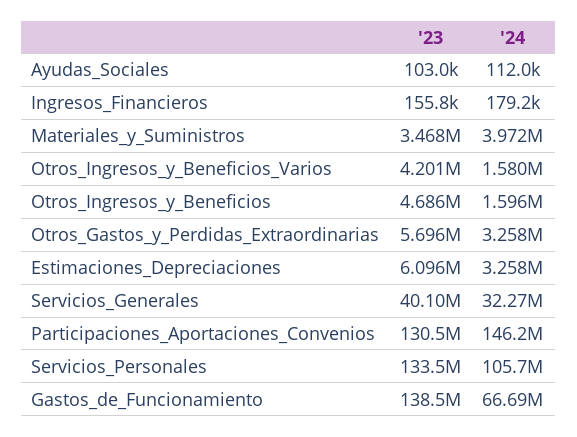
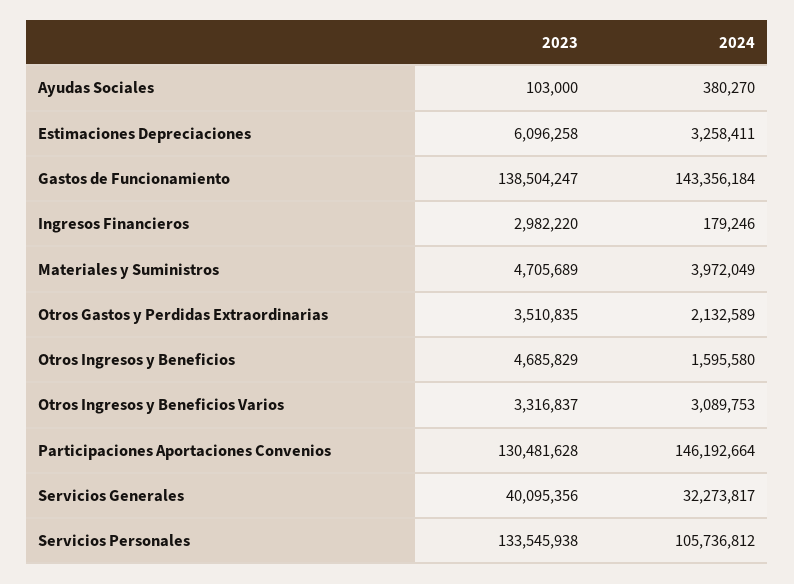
  {
    "'23": {
      "Ayudas_Sociales": 103000,
-     "Ingresos_Financieros": 155800,
+     "Ingresos_Financieros": 2982220,
-     "Materiales_y_Suministros": 3468000,
+     "Materiales_y_Suministros": 4705689,
-     "Otros_Ingresos_y_Beneficios_Varios": 4201000,
+     "Otros_Ingresos_y_Beneficios_Varios": 3316837,
      "Otros_Ingresos_y_Beneficios": 4685829,
-     "Otros_Gastos_y_Perdidas_Extraordinarias": 5696000,
+     "Otros_Gastos_y_Perdidas_Extraordinarias": 3510835,
      "Estimaciones_Depreciaciones": 6096258,
      "Servicios_Generales": 40095356,
      "Participaciones_Aportaciones_Convenios": 130481628,
      "Servicios_Personales": 133545938,
      "Gastos_de_Funcionamiento": 138504247
    },
    "'24": {
-     "Ayudas_Sociales": 112000,
+     "Ayudas_Sociales": 380270,
      "Ingresos_Financieros": 179246,
      "Materiales_y_Suministros": 3972049,
-     "Otros_Ingresos_y_Beneficios_Varios": 1580000,
+     "Otros_Ingresos_y_Beneficios_Varios": 3089753,
      "Otros_Ingresos_y_Beneficios": 1595580,
-     "Otros_Gastos_y_Perdidas_Extraordinarias": 3258000,
+     "Otros_Gastos_y_Perdidas_Extraordinarias": 2132589,
      "Estimaciones_Depreciaciones": 3258411,
      "Servicios_Generales": 32273817,
      "Participaciones_Aportaciones_Convenios": 146192664,
      "Servicios_Personales": 105736812,
-     "Gastos_de_Funcionamiento": 66690000
+     "Gastos_de_Funcionamiento": 143356184
    }
  }

